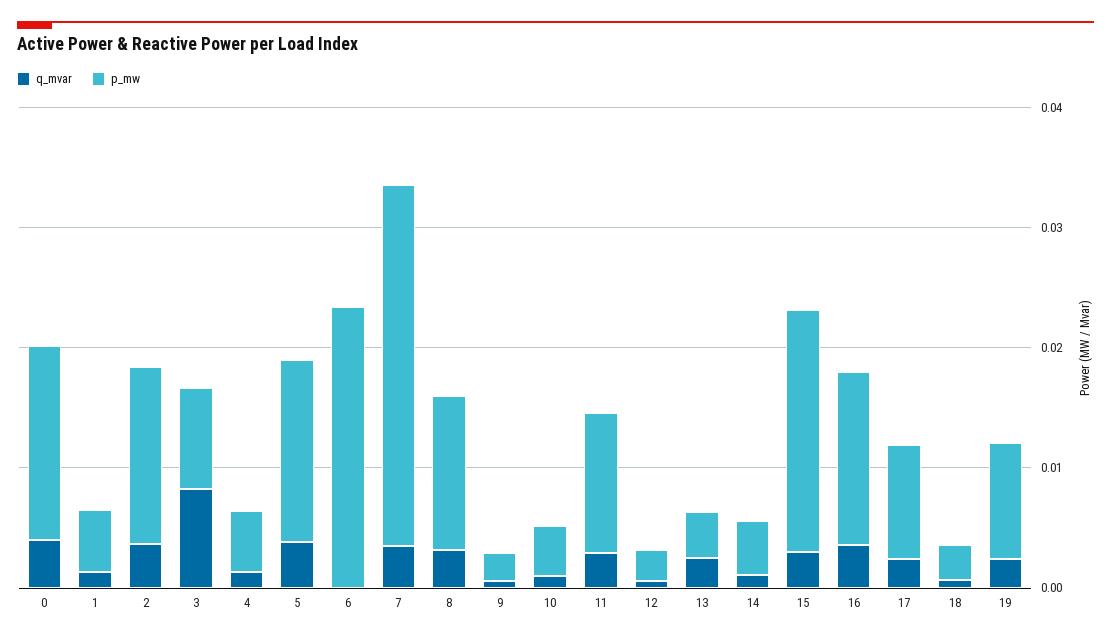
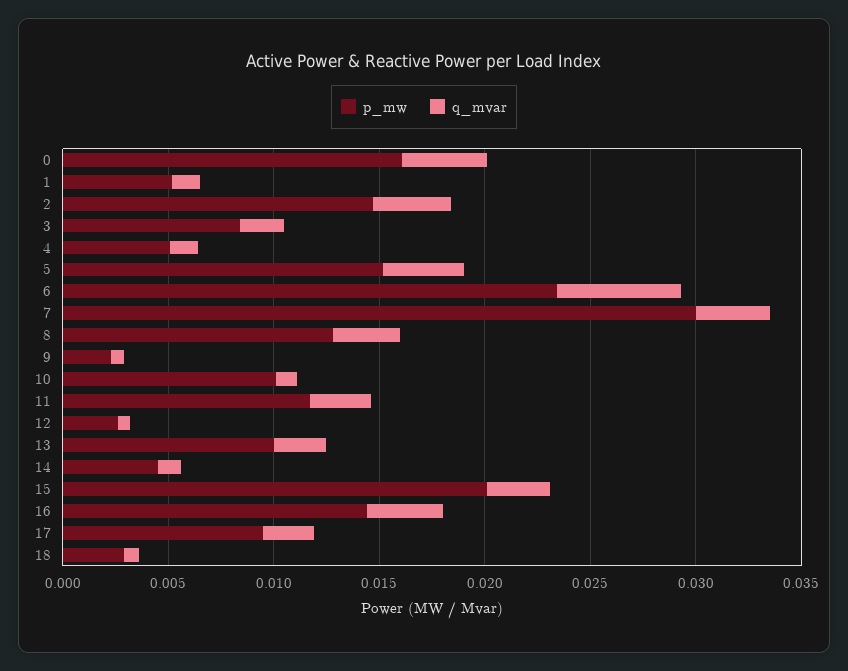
  {
    "q_mvar": {
      "0": 0.004,
      "1": 0.001,
      "2": 0.004,
-     "3": 0.008,
+     "3": 0.002,
      "4": 0.001,
      "5": 0.004,
-     "6": 0,
+     "6": 0.006,
      "7": 0.004,
      "8": 0.003,
      "9": 0.001,
      "10": 0.001,
      "11": 0.003,
      "12": 0.001,
      "13": 0.003,
      "14": 0.001,
      "15": 0.003,
      "16": 0.004,
      "17": 0.002,
-     "18": 0.001,
+     "18": 0.001
-     "19": 0.002
    },
    "p_mw": {
      "0": 0.016,
      "1": 0.005,
      "2": 0.015,
      "3": 0.008,
      "4": 0.005,
      "5": 0.015,
      "6": 0.023,
      "7": 0.03,
      "8": 0.013,
      "9": 0.002,
-     "10": 0.004,
+     "10": 0.01,
      "11": 0.012,
      "12": 0.003,
-     "13": 0.004,
+     "13": 0.01,
      "14": 0.005,
      "15": 0.02,
      "16": 0.014,
      "17": 0.01,
-     "18": 0.003,
+     "18": 0.003
-     "19": 0.01
    }
  }

